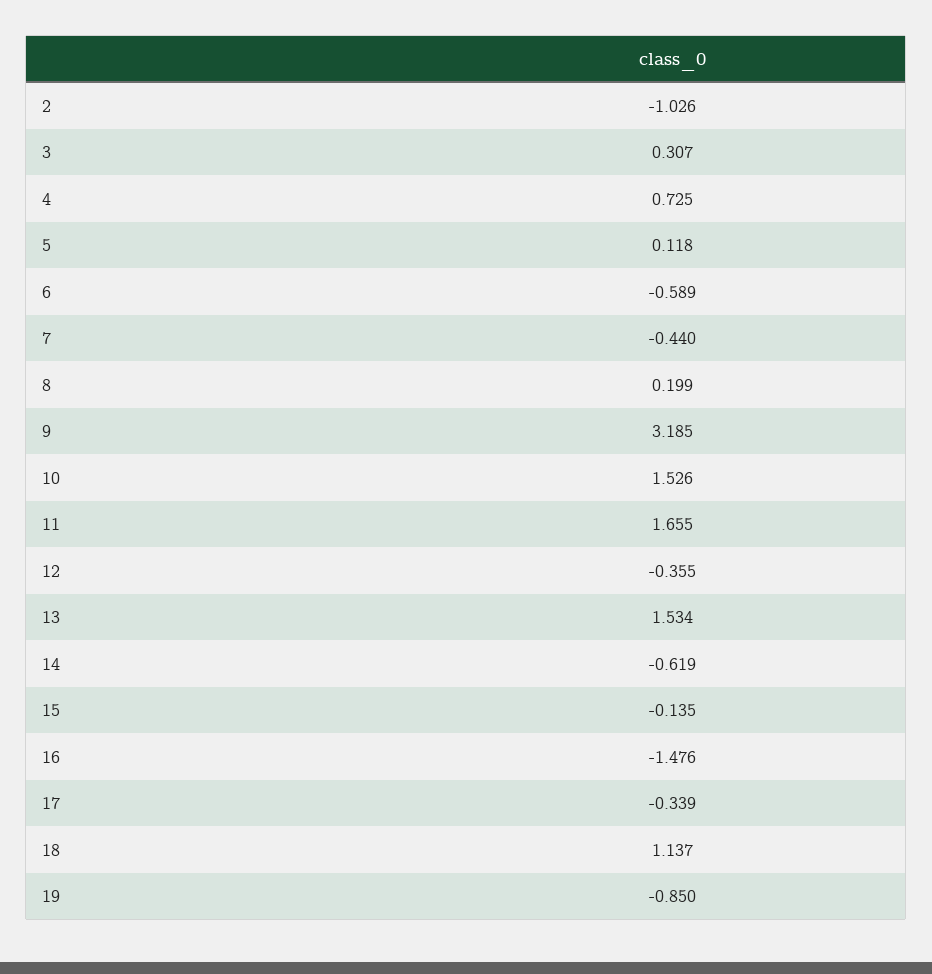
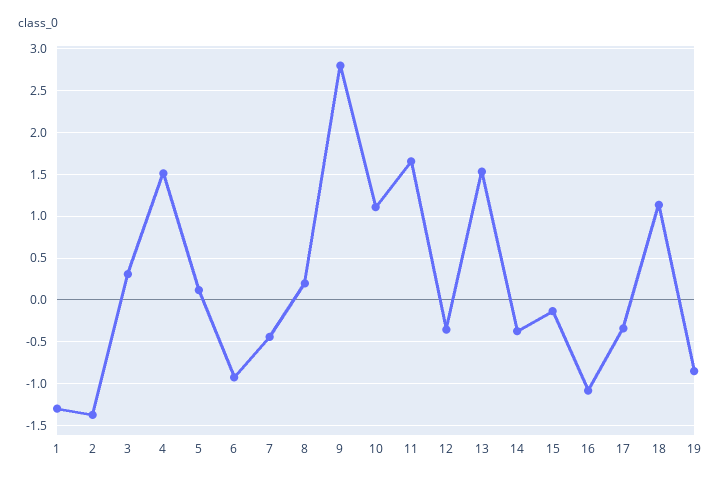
  {
-   "2": -1.026,
+   "2": -1.4,
    "3": 0.307,
-   "4": 0.725,
+   "4": 1.5,
    "5": 0.118,
-   "6": -0.589,
+   "6": -0.9,
    "7": -0.44,
    "8": 0.199,
-   "9": 3.185,
+   "9": 2.8,
-   "10": 1.526,
+   "10": 1.1,
    "11": 1.655,
    "12": -0.355,
    "13": 1.534,
-   "14": -0.619,
+   "14": -0.4,
    "15": -0.135,
-   "16": -1.476,
+   "16": -1.1,
    "17": -0.339,
    "18": 1.137,
-   "19": -0.85
+   "19": -0.85,
+   "1": -1.3
  }

